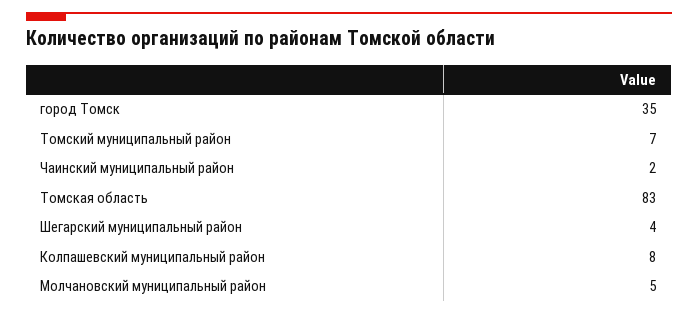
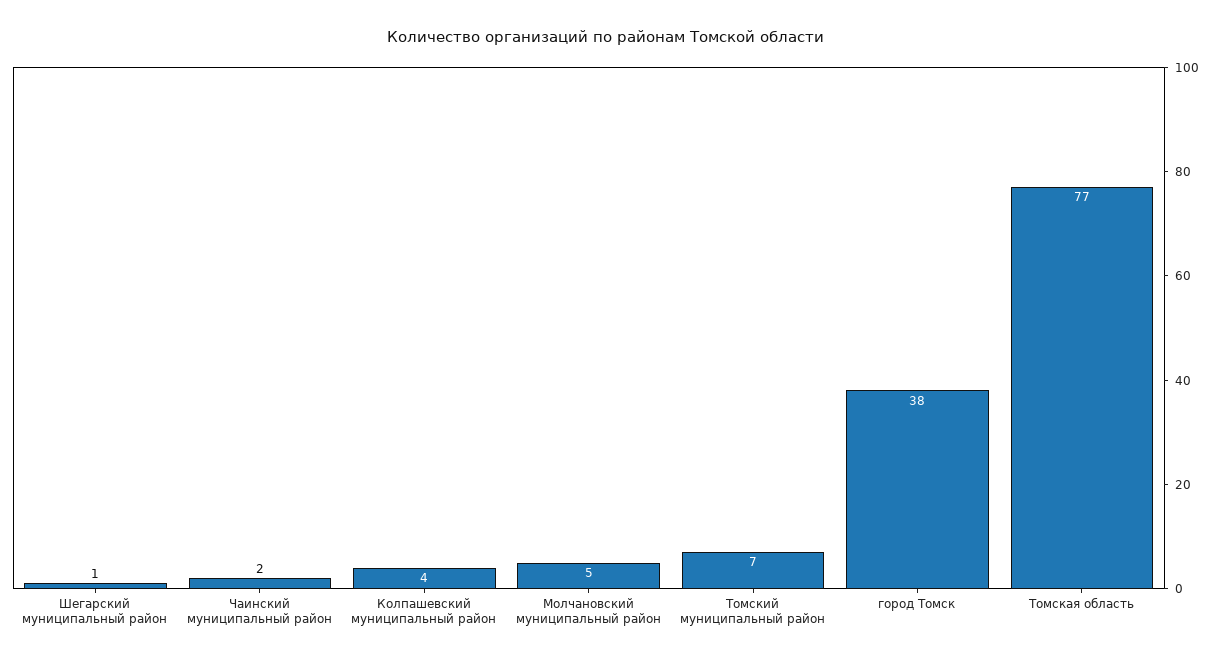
  {
-   "город Томск": 35,
+   "город Томск": 38,
    "Томский муниципальный район": 7,
    "Чаинский муниципальный район": 2,
-   "Томская область": 83,
+   "Томская область": 77,
-   "Шегарский муниципальный район": 4,
+   "Шегарский муниципальный район": 1,
-   "Колпашевский муниципальный район": 8,
+   "Колпашевский муниципальный район": 4,
    "Молчановский муниципальный район": 5
  }

